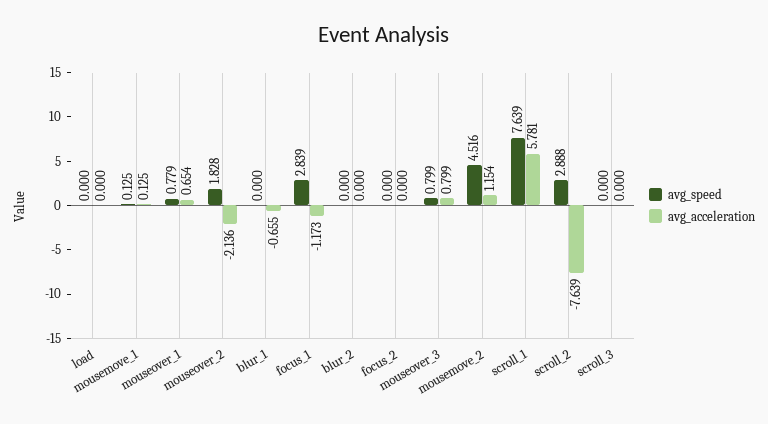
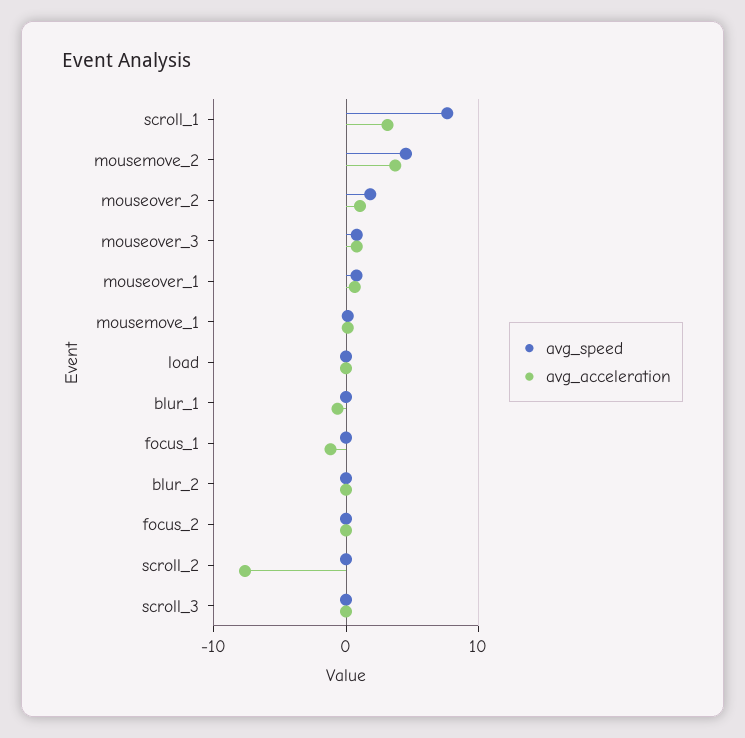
  {
    "avg_speed": {
      "load": 0,
      "mousemove_1": 0.125,
      "mouseover_1": 0.779,
      "mouseover_2": 1.828,
      "blur_1": 0,
-     "focus_1": 2.839,
+     "focus_1": 0,
      "blur_2": 0,
      "focus_2": 0,
      "mouseover_3": 0.799,
      "mousemove_2": 4.516,
      "scroll_1": 7.639,
-     "scroll_2": 2.888,
+     "scroll_2": 0,
      "scroll_3": 0
    },
    "avg_acceleration": {
      "load": 0,
      "mousemove_1": 0.125,
      "mouseover_1": 0.654,
-     "mouseover_2": -2.136,
+     "mouseover_2": 1,
      "blur_1": -0.655,
      "focus_1": -1.173,
      "blur_2": 0,
      "focus_2": 0,
      "mouseover_3": 0.799,
-     "mousemove_2": 1.154,
+     "mousemove_2": 4,
-     "scroll_1": 5.781,
+     "scroll_1": 3,
      "scroll_2": -7.639,
      "scroll_3": 0
    }
  }

